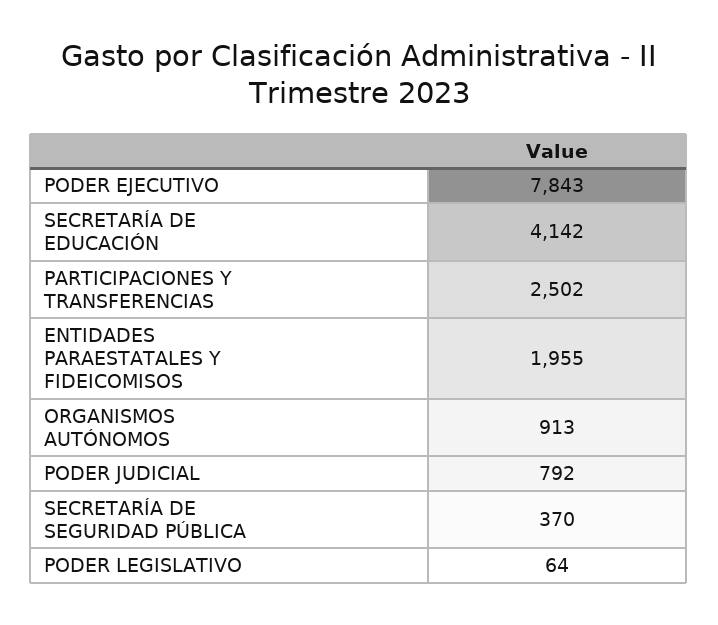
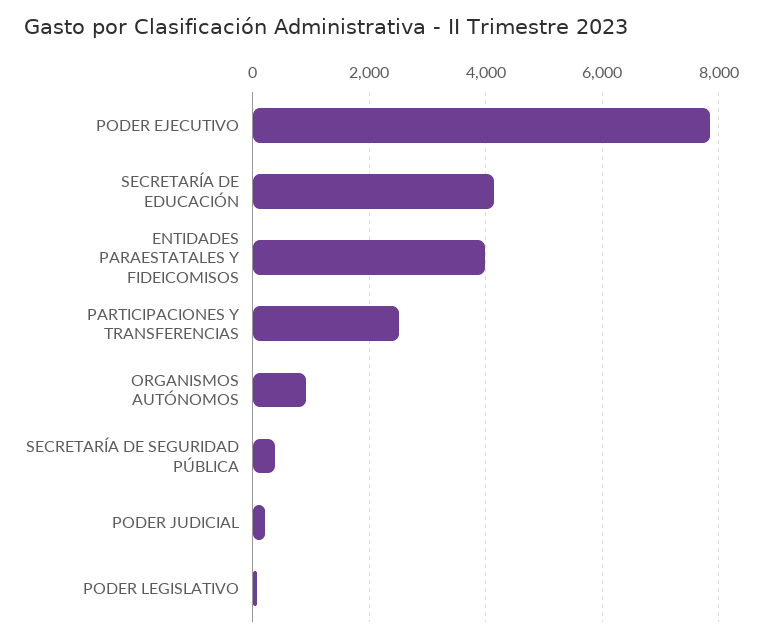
  {
    "PODER EJECUTIVO": 7843,
    "SECRETARÍA DE EDUCACIÓN": 4142,
    "PARTICIPACIONES Y TRANSFERENCIAS": 2502,
-   "ENTIDADES PARAESTATALES Y FIDEICOMISOS": 1955,
+   "ENTIDADES PARAESTATALES Y FIDEICOMISOS": 4000,
    "ORGANISMOS AUTÓNOMOS": 913,
-   "PODER JUDICIAL": 792,
+   "PODER JUDICIAL": 200,
    "SECRETARÍA DE SEGURIDAD PÚBLICA": 370,
    "PODER LEGISLATIVO": 64
  }

